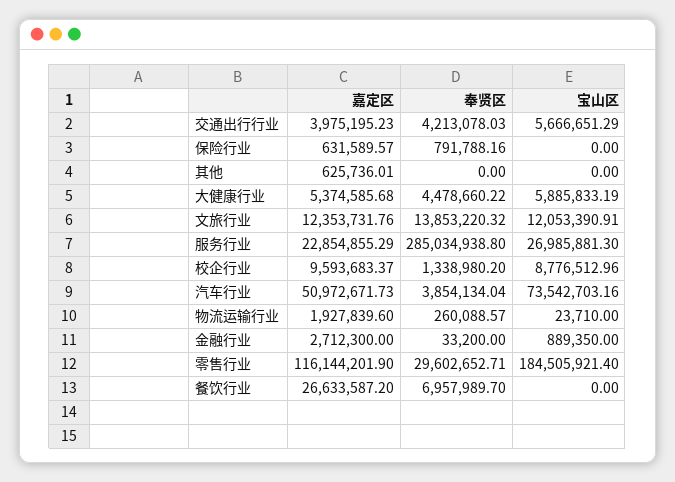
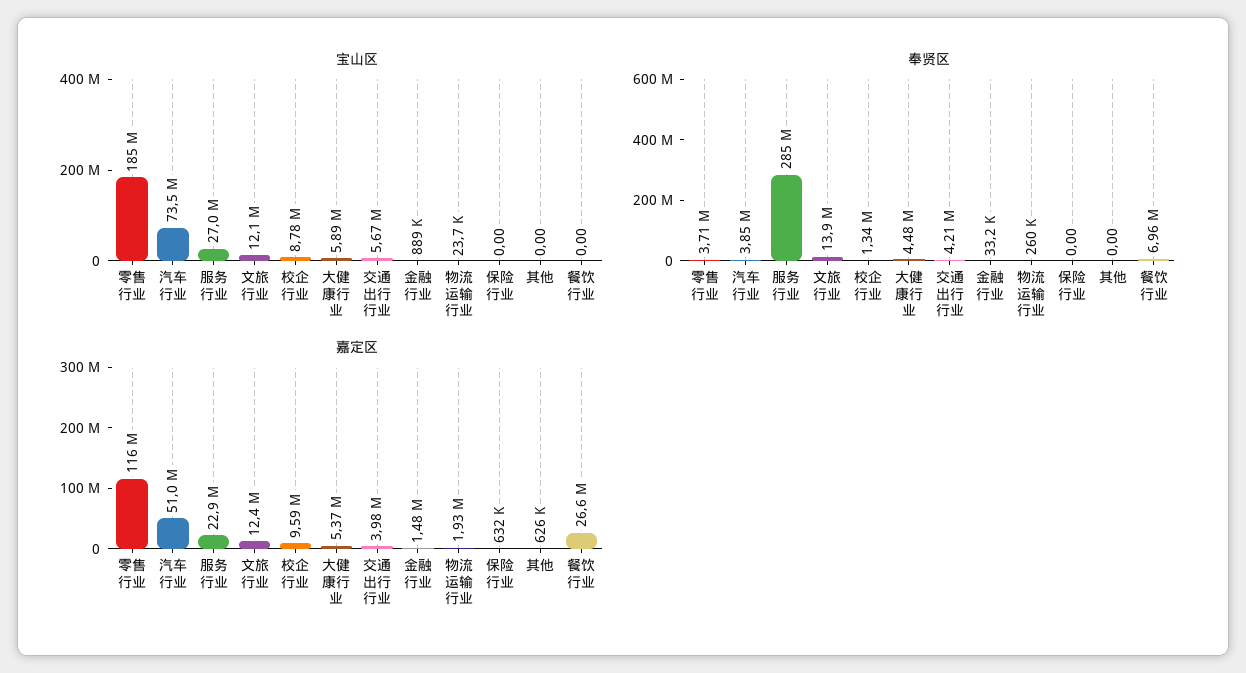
  {
    "嘉定区": {
      "交通出行行业": 3975195.23,
      "保险行业": 631589.57,
      "其他": 625736.01,
      "大健康行业": 5374585.68,
      "文旅行业": 12353731.76,
      "服务行业": 22854855.29,
      "校企行业": 9593683.37,
      "汽车行业": 50972671.73,
      "物流运输行业": 1927839.6,
-     "金融行业": 2712300,
+     "金融行业": 1480000,
      "零售行业": 116144201.9,
      "餐饮行业": 26633587.2
    },
    "奉贤区": {
      "交通出行行业": 4213078.03,
-     "保险行业": 791788.16,
+     "保险行业": 0,
      "其他": 0,
      "大健康行业": 4478660.22,
      "文旅行业": 13853220.32,
      "服务行业": 285034938.8,
      "校企行业": 1338980.2,
      "汽车行业": 3854134.04,
      "物流运输行业": 260088.57,
      "金融行业": 33200,
-     "零售行业": 29602652.71,
+     "零售行业": 3710000,
      "餐饮行业": 6957989.7
    },
    "宝山区": {
      "交通出行行业": 5666651.29,
      "保险行业": 0,
      "其他": 0,
      "大健康行业": 5885833.19,
      "文旅行业": 12053390.91,
      "服务行业": 26985881.3,
      "校企行业": 8776512.96,
      "汽车行业": 73542703.16,
      "物流运输行业": 23710,
      "金融行业": 889350,
      "零售行业": 184505921.4,
      "餐饮行业": 0
    }
  }

